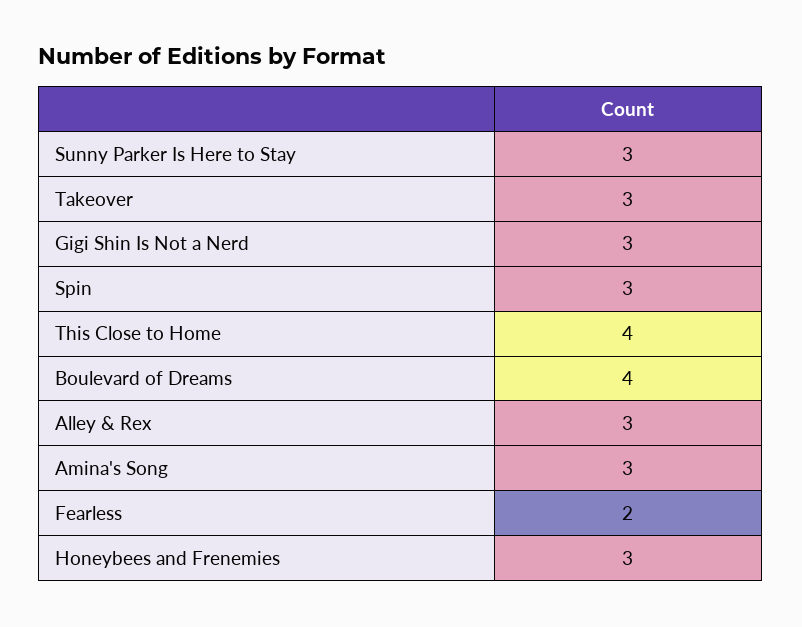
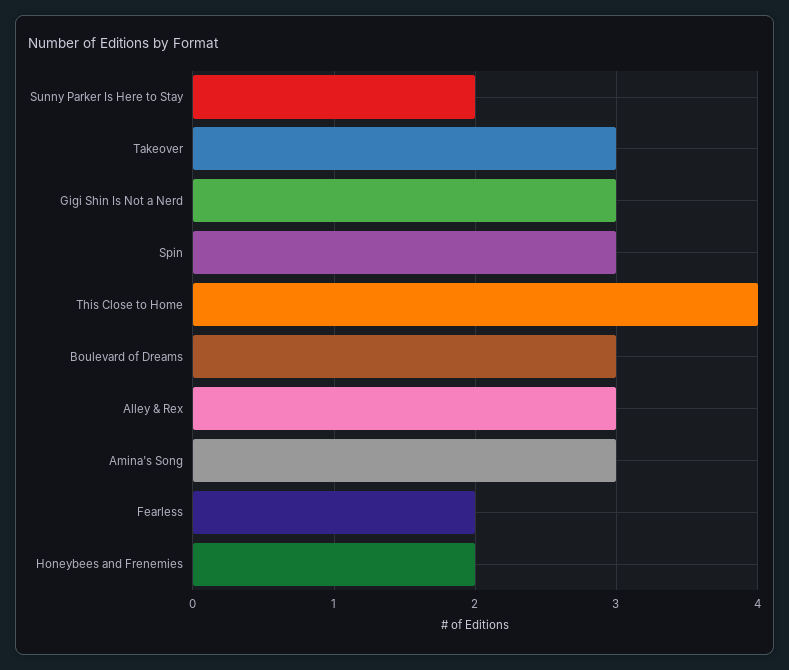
  {
-   "Sunny Parker Is Here to Stay": 3,
+   "Sunny Parker Is Here to Stay": 2,
    "Takeover": 3,
    "Gigi Shin Is Not a Nerd": 3,
    "Spin": 3,
    "This Close to Home": 4,
-   "Boulevard of Dreams": 4,
+   "Boulevard of Dreams": 3,
    "Alley & Rex": 3,
    "Amina's Song": 3,
    "Fearless": 2,
-   "Honeybees and Frenemies": 3
+   "Honeybees and Frenemies": 2
  }

